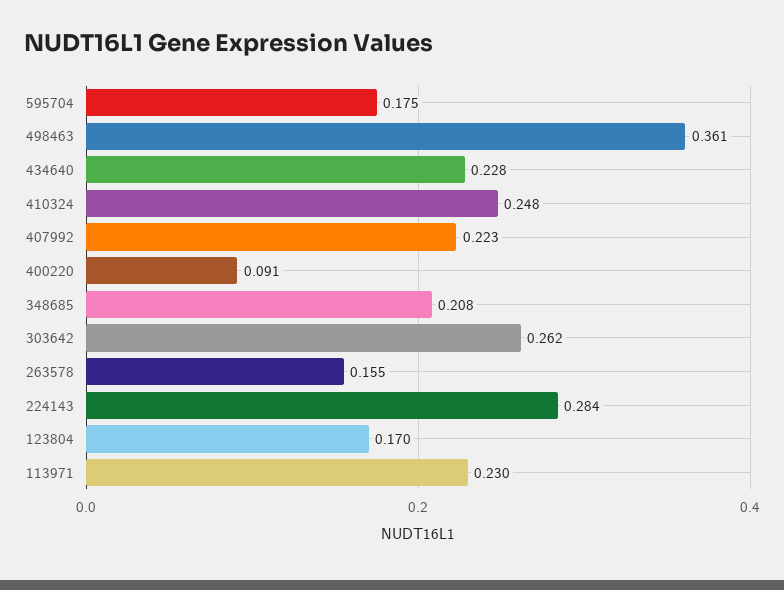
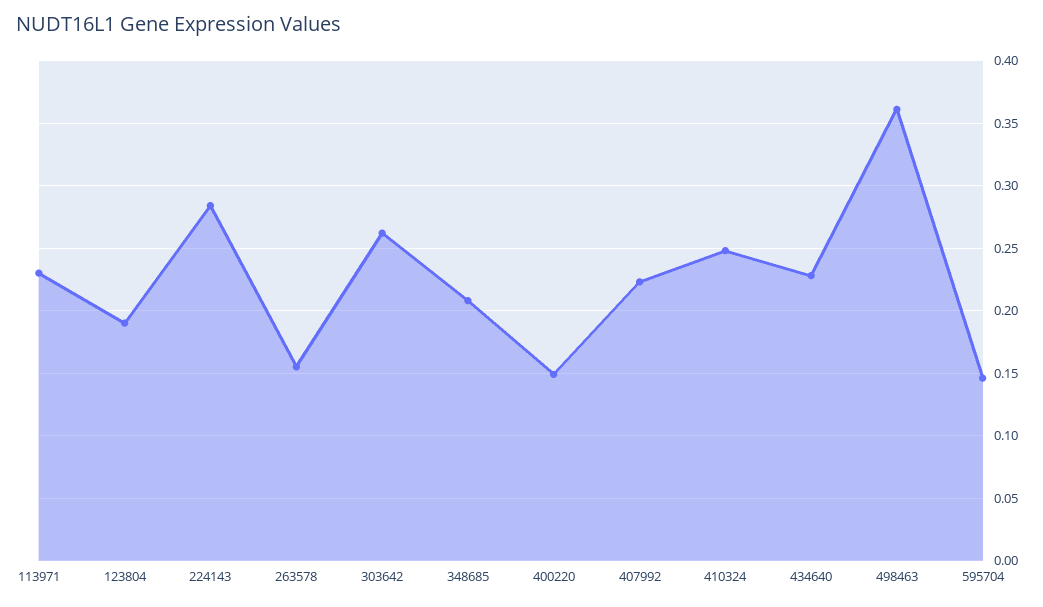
  {
-   "595704": 0.175,
+   "595704": 0.145,
    "498463": 0.361,
    "434640": 0.228,
    "410324": 0.248,
    "407992": 0.223,
-   "400220": 0.091,
+   "400220": 0.15,
    "348685": 0.208,
    "303642": 0.262,
    "263578": 0.155,
    "224143": 0.284,
-   "123804": 0.17,
+   "123804": 0.19,
    "113971": 0.23
  }

